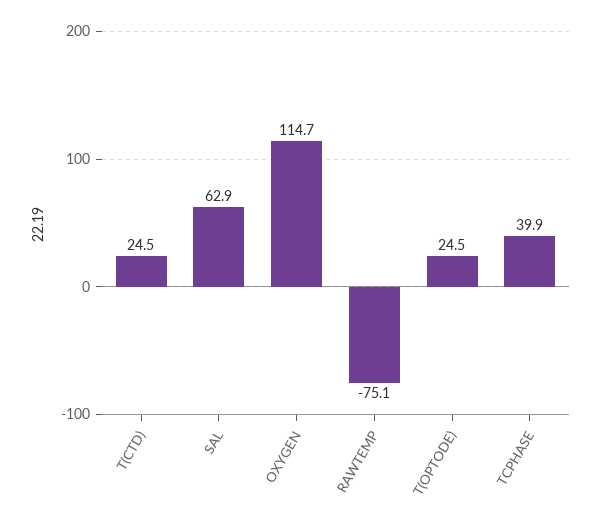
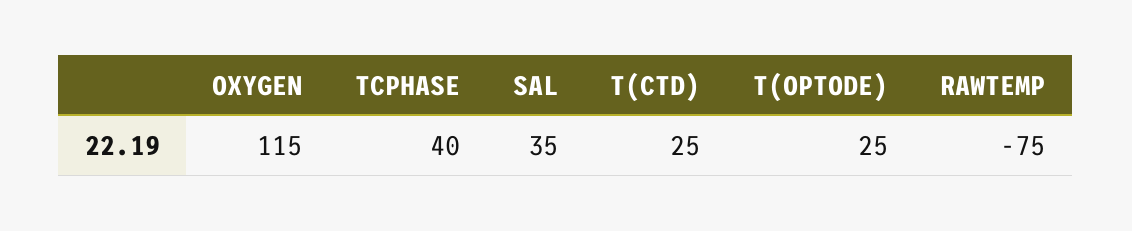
  {
    "T(CTD)": 24.5,
-   "SAL": 62.9,
+   "SAL": 35,
    "OXYGEN": 114.7,
    "RAWTEMP": -75.1,
    "T(OPTODE)": 24.5,
    "TCPHASE": 39.9
  }

